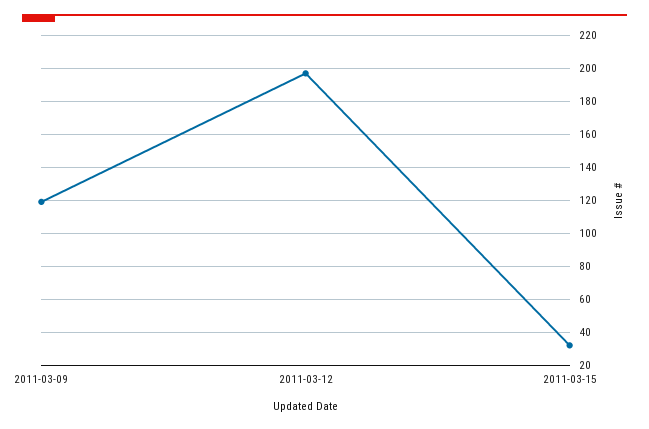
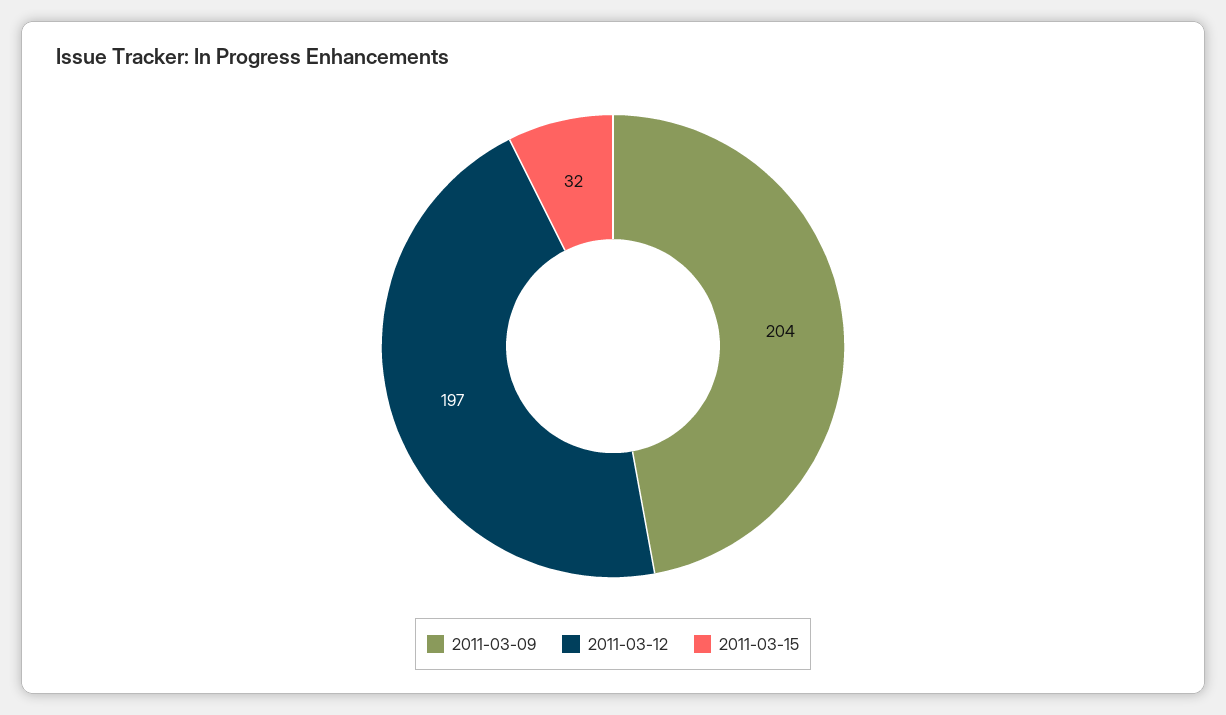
  {
-   "2011-03-09": 120,
+   "2011-03-09": 204,
    "2011-03-12": 197,
    "2011-03-15": 32
  }

